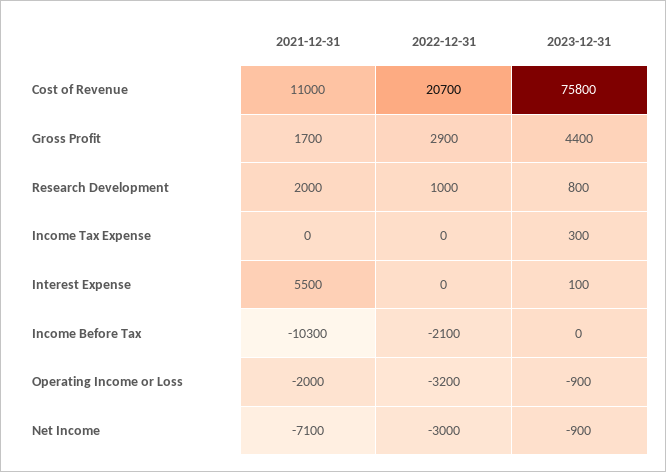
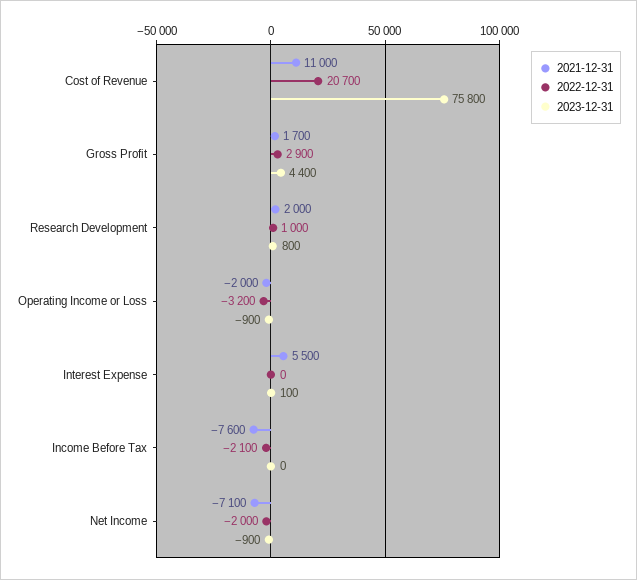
  {
    "2021-12-31": {
      "Cost of Revenue": 11000,
      "Gross Profit": 1700,
      "Research Development": 2000,
-     "Income Tax Expense": 0,
      "Interest Expense": 5500,
-     "Income Before Tax": -10300,
+     "Income Before Tax": -7600,
      "Operating Income or Loss": -2000,
      "Net Income": -7100
    },
    "2022-12-31": {
      "Cost of Revenue": 20700,
      "Gross Profit": 2900,
      "Research Development": 1000,
-     "Income Tax Expense": 0,
      "Interest Expense": 0,
      "Income Before Tax": -2100,
      "Operating Income or Loss": -3200,
-     "Net Income": -3000
+     "Net Income": -2000
    },
    "2023-12-31": {
      "Cost of Revenue": 75800,
      "Gross Profit": 4400,
      "Research Development": 800,
-     "Income Tax Expense": 300,
      "Interest Expense": 100,
      "Income Before Tax": 0,
      "Operating Income or Loss": -900,
      "Net Income": -900
    }
  }

